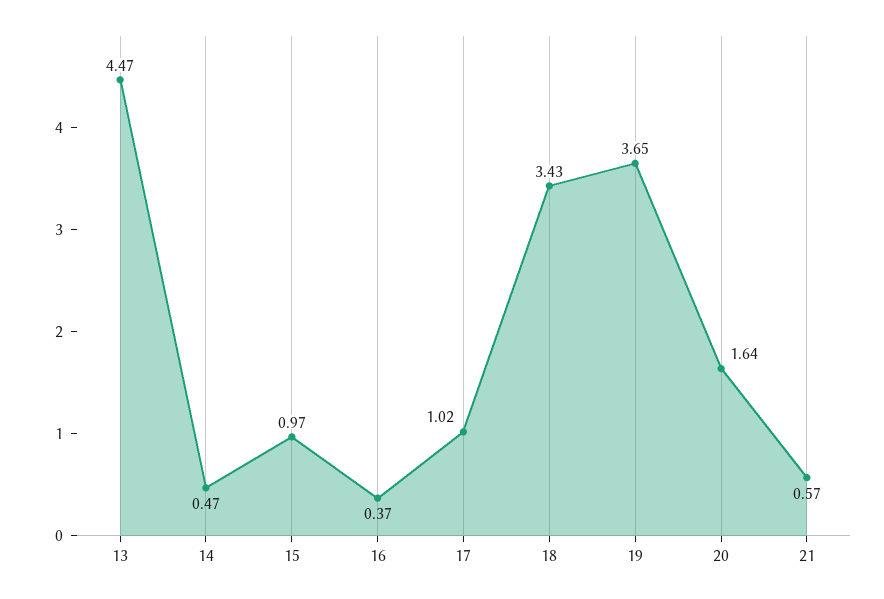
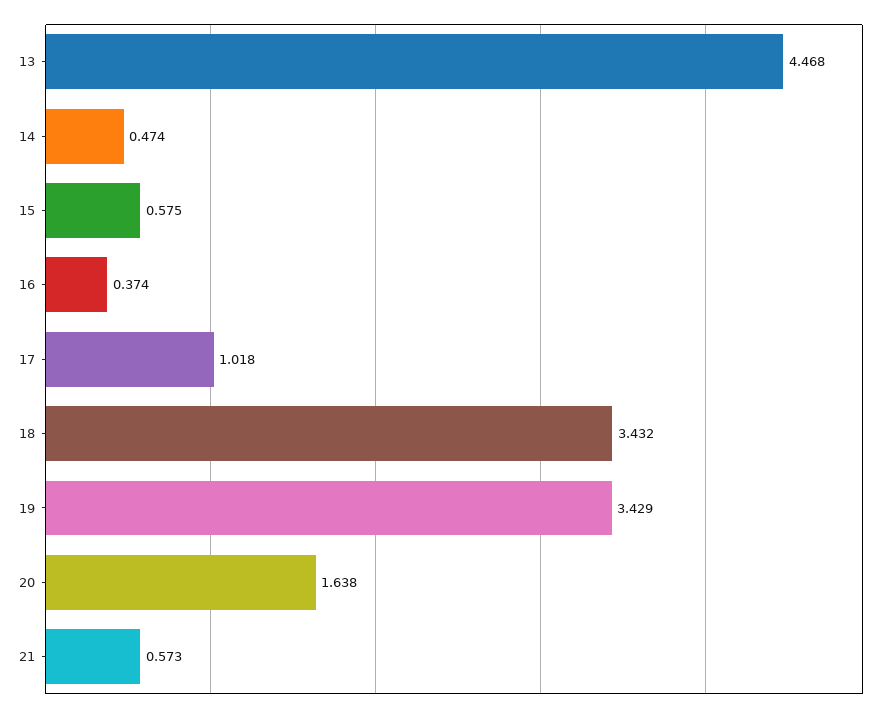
  {
    "13": 4.468,
    "14": 0.474,
-   "15": 0.97,
+   "15": 0.575,
    "16": 0.374,
    "17": 1.018,
    "18": 3.432,
-   "19": 3.65,
+   "19": 3.429,
    "20": 1.638,
    "21": 0.573
  }

